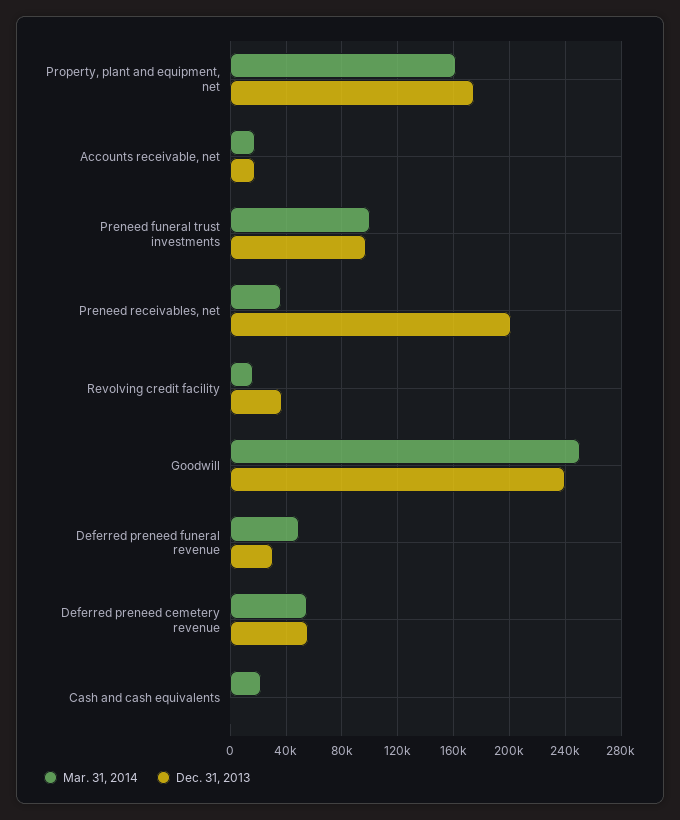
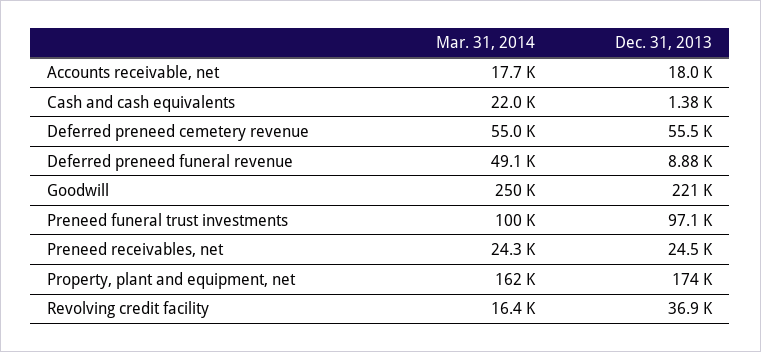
  {
    "Mar. 31, 2014": {
      "Property, plant and equipment, net": 162000,
      "Accounts receivable, net": 17700,
      "Preneed funeral trust investments": 100000,
-     "Preneed receivables, net": 35000,
+     "Preneed receivables, net": 24300,
      "Revolving credit facility": 16400,
      "Goodwill": 250000,
      "Deferred preneed funeral revenue": 49100,
      "Deferred preneed cemetery revenue": 55000,
      "Cash and cash equivalents": 22000
    },
    "Dec. 31, 2013": {
      "Property, plant and equipment, net": 174000,
      "Accounts receivable, net": 18000,
      "Preneed funeral trust investments": 97100,
-     "Preneed receivables, net": 200000,
+     "Preneed receivables, net": 24500,
      "Revolving credit facility": 36900,
-     "Goodwill": 240000,
+     "Goodwill": 221000,
-     "Deferred preneed funeral revenue": 30000,
+     "Deferred preneed funeral revenue": 8880,
      "Deferred preneed cemetery revenue": 55500,
      "Cash and cash equivalents": 1380
    }
  }

